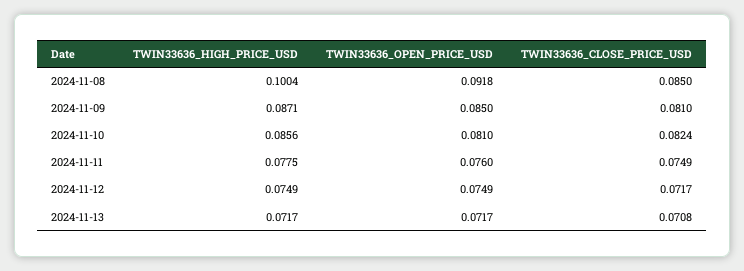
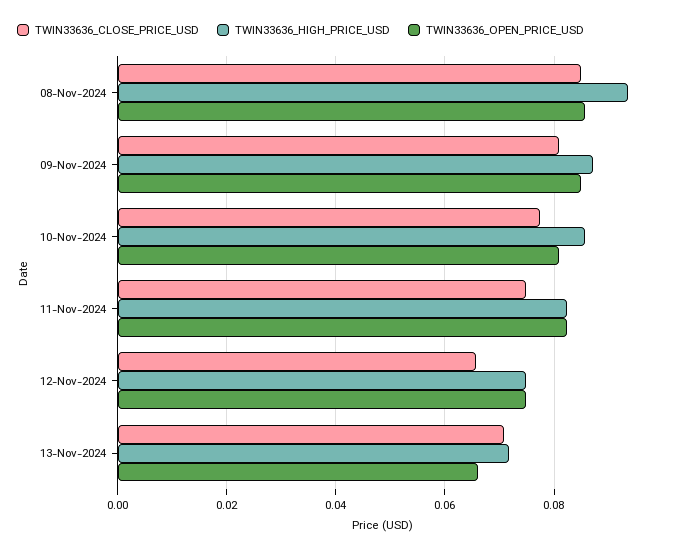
  {
    "TWIN33636_HIGH_PRICE_USD": {
-     "2024-11-08": 0.1004,
+     "2024-11-08": 0.094,
      "2024-11-09": 0.0871,
      "2024-11-10": 0.0856,
-     "2024-11-11": 0.0775,
+     "2024-11-11": 0.082,
      "2024-11-12": 0.0749,
      "2024-11-13": 0.0717
    },
    "TWIN33636_OPEN_PRICE_USD": {
-     "2024-11-08": 0.0918,
+     "2024-11-08": 0.086,
      "2024-11-09": 0.085,
      "2024-11-10": 0.081,
-     "2024-11-11": 0.076,
+     "2024-11-11": 0.082,
      "2024-11-12": 0.0749,
-     "2024-11-13": 0.0717
+     "2024-11-13": 0.066
    },
    "TWIN33636_CLOSE_PRICE_USD": {
      "2024-11-08": 0.085,
      "2024-11-09": 0.081,
-     "2024-11-10": 0.0824,
+     "2024-11-10": 0.078,
      "2024-11-11": 0.0749,
-     "2024-11-12": 0.0717,
+     "2024-11-12": 0.066,
      "2024-11-13": 0.0708
    }
  }

